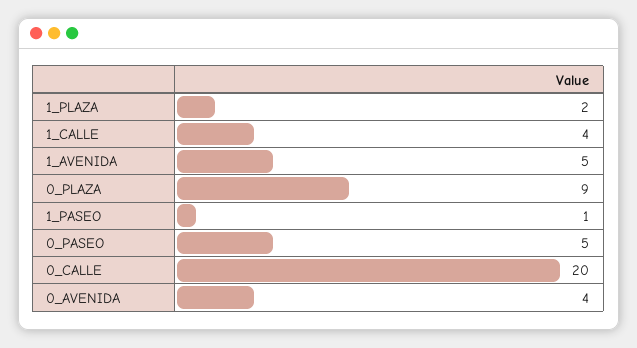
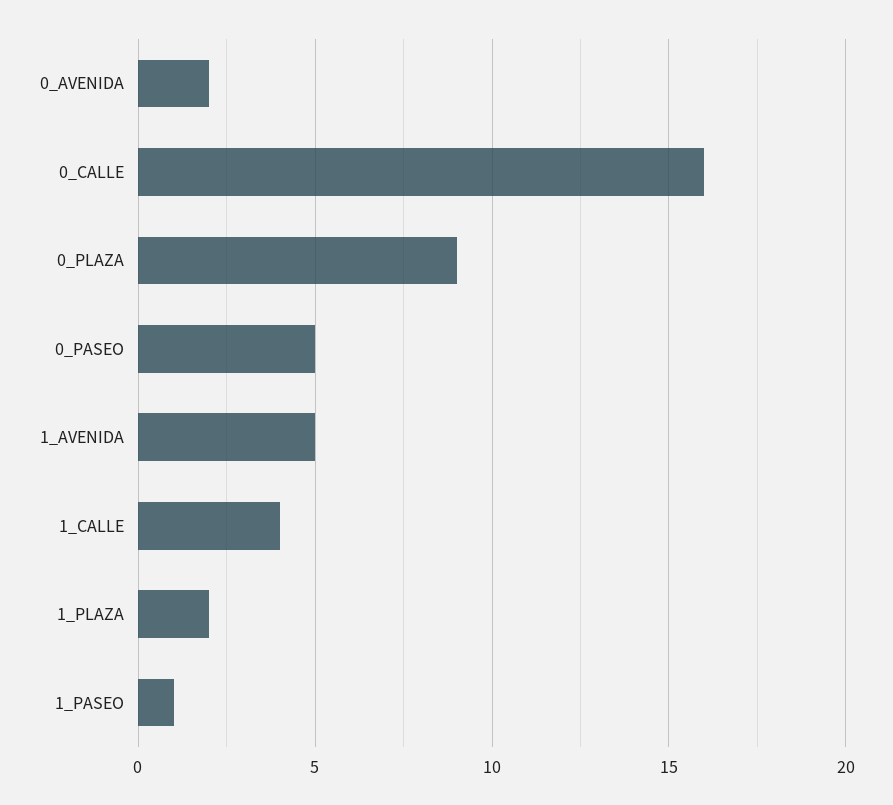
  {
    "1_PLAZA": 2,
    "1_CALLE": 4,
    "1_AVENIDA": 5,
    "0_PLAZA": 9,
    "1_PASEO": 1,
    "0_PASEO": 5,
-   "0_CALLE": 20,
+   "0_CALLE": 16,
-   "0_AVENIDA": 4
+   "0_AVENIDA": 2
  }

